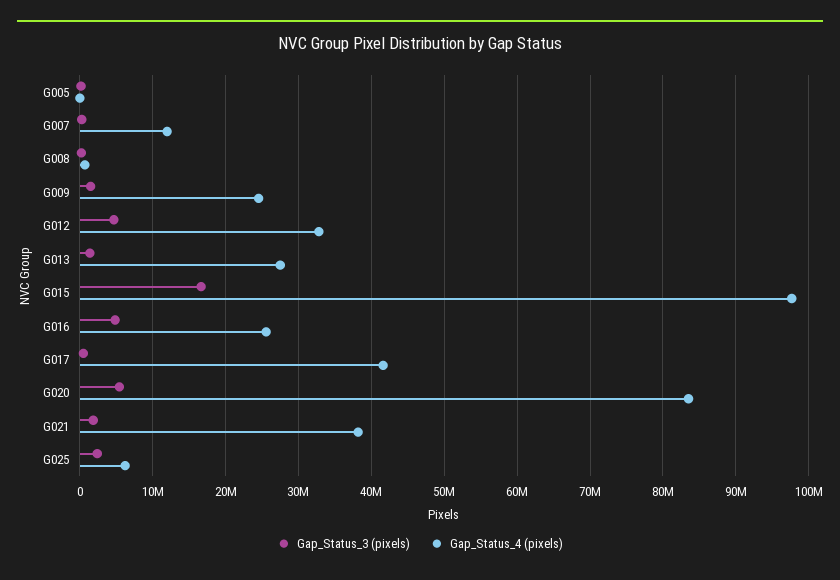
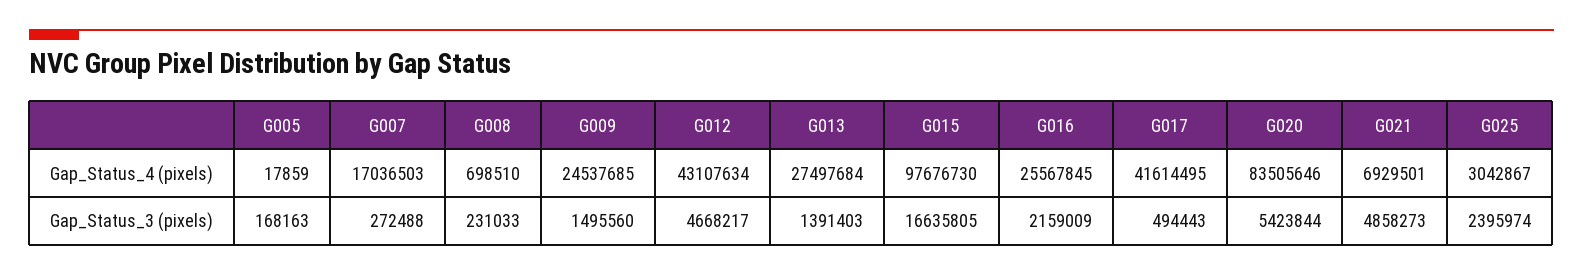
  {
    "Gap_Status_3 (pixels)": {
      "G005": 168163,
      "G007": 272488,
      "G008": 231033,
      "G009": 1495560,
      "G012": 4668217,
      "G013": 1391403,
      "G015": 16635805,
-     "G016": 5000000,
+     "G016": 2159009,
      "G017": 494443,
      "G020": 5423844,
-     "G021": 2000000,
+     "G021": 4858273,
      "G025": 2395974
    },
    "Gap_Status_4 (pixels)": {
      "G005": 17859,
-     "G007": 12000000,
+     "G007": 17036503,
      "G008": 698510,
      "G009": 24537685,
-     "G012": 33000000,
+     "G012": 43107634,
      "G013": 27497684,
      "G015": 97676730,
      "G016": 25567845,
      "G017": 41614495,
      "G020": 83505646,
-     "G021": 38000000,
+     "G021": 6929501,
-     "G025": 6000000
+     "G025": 3042867
    }
  }

